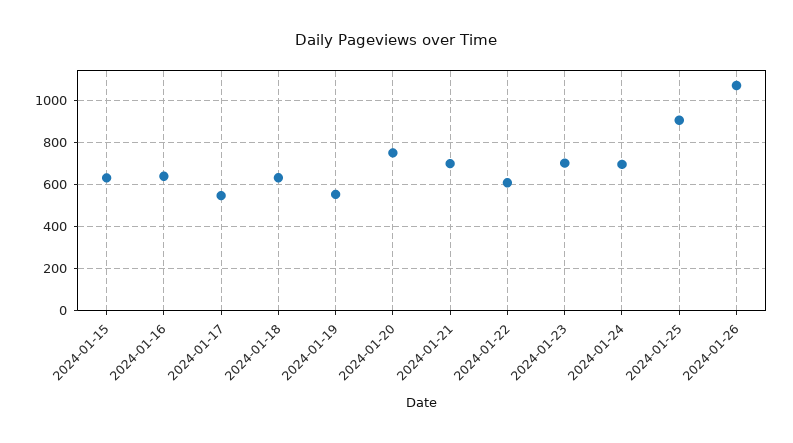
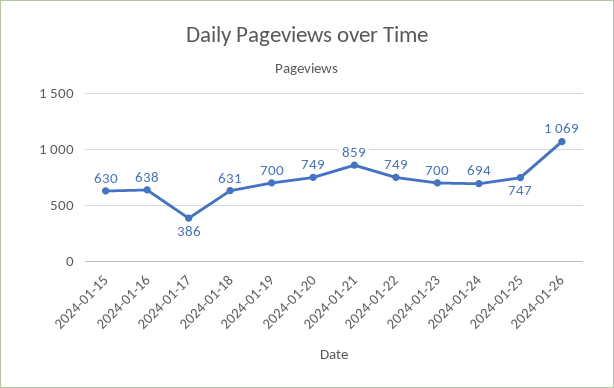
  {
    "2024-01-15": 630,
    "2024-01-16": 638,
-   "2024-01-17": 550,
+   "2024-01-17": 386,
    "2024-01-18": 631,
-   "2024-01-19": 550,
+   "2024-01-19": 700,
    "2024-01-20": 749,
-   "2024-01-21": 700,
+   "2024-01-21": 859,
-   "2024-01-22": 600,
+   "2024-01-22": 749,
    "2024-01-23": 700,
    "2024-01-24": 694,
-   "2024-01-25": 900,
+   "2024-01-25": 747,
    "2024-01-26": 1069
  }

